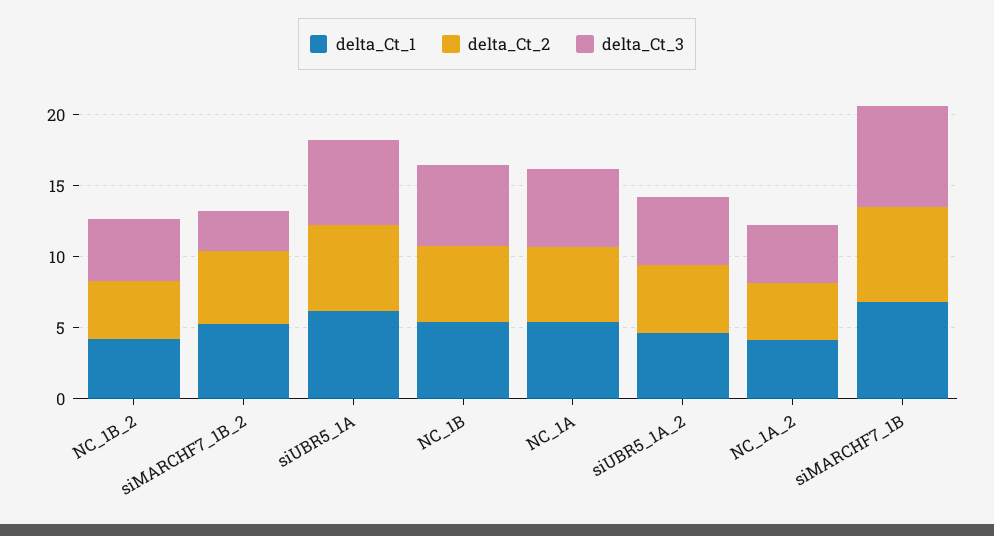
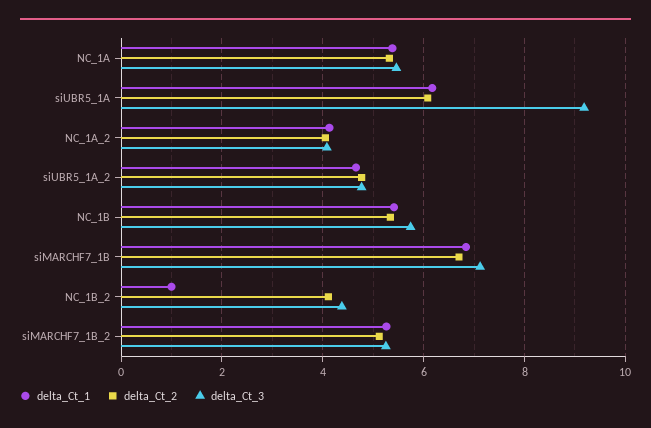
  {
    "delta_Ct_1": {
-     "NC_1B_2": 4,
+     "NC_1B_2": 1,
      "siMARCHF7_1B_2": 5.2,
      "siUBR5_1A": 6.2,
      "NC_1B": 5.4,
      "NC_1A": 5.4,
      "siUBR5_1A_2": 4.6,
      "NC_1A_2": 4.2,
      "siMARCHF7_1B": 6.8
    },
    "delta_Ct_2": {
      "NC_1B_2": 4.2,
      "siMARCHF7_1B_2": 5.2,
      "siUBR5_1A": 6,
      "NC_1B": 5.4,
      "NC_1A": 5.4,
      "siUBR5_1A_2": 4.8,
      "NC_1A_2": 4,
      "siMARCHF7_1B": 6.8
    },
    "delta_Ct_3": {
      "NC_1B_2": 4.4,
-     "siMARCHF7_1B_2": 3,
+     "siMARCHF7_1B_2": 5.2,
-     "siUBR5_1A": 6,
+     "siUBR5_1A": 9.2,
      "NC_1B": 5.8,
      "NC_1A": 5.4,
      "siUBR5_1A_2": 4.8,
      "NC_1A_2": 4,
      "siMARCHF7_1B": 7.2
    }
  }

